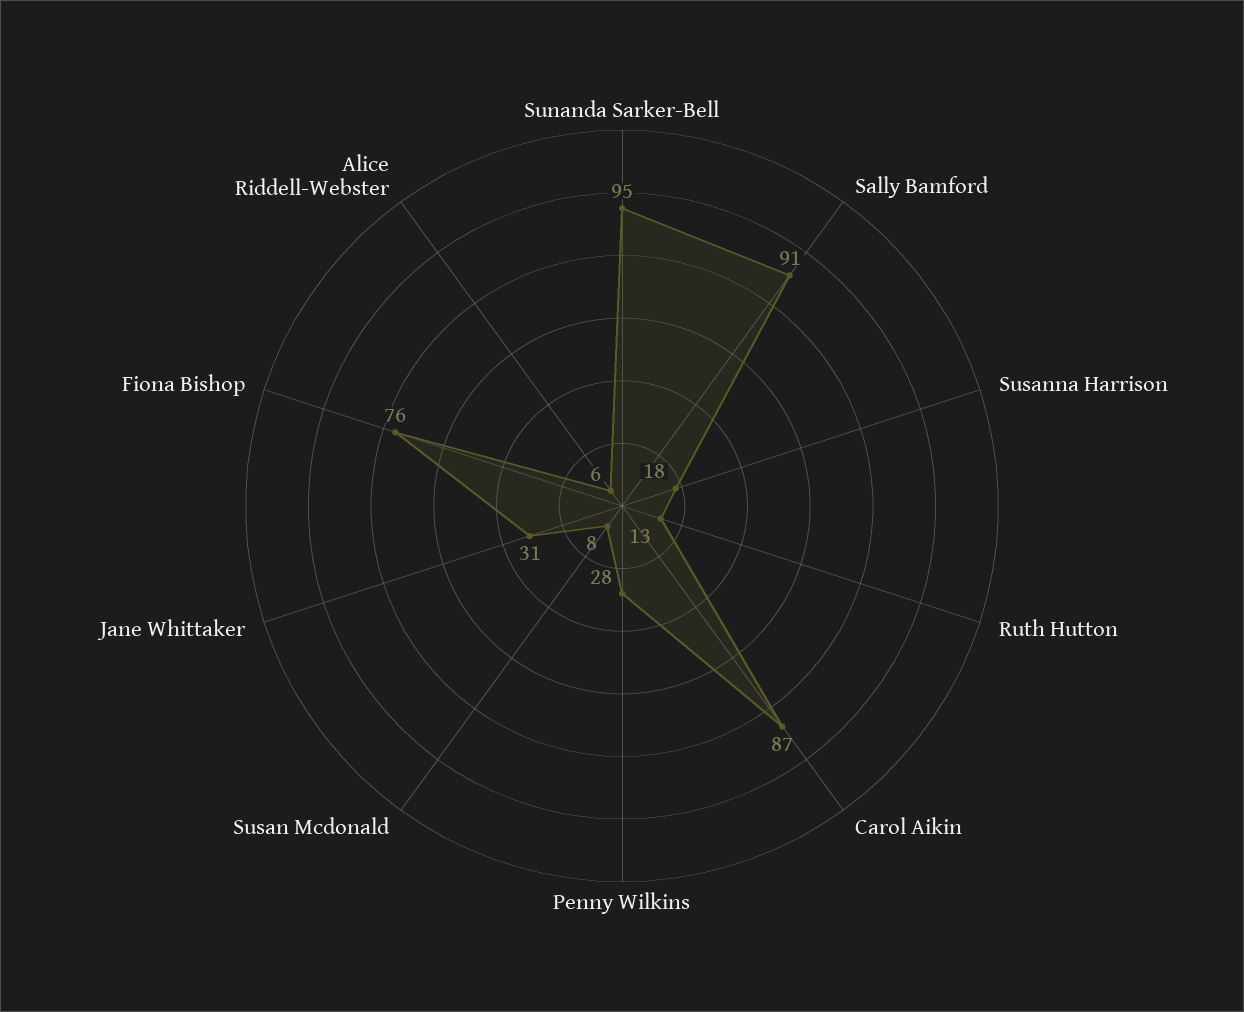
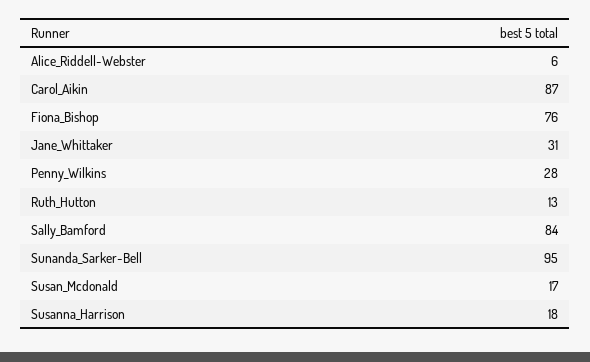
  {
    "Sunanda Sarker-Bell": 95,
-   "Sally Bamford": 91,
+   "Sally Bamford": 84,
    "Susanna Harrison": 18,
    "Ruth Hutton": 13,
    "Carol Aikin": 87,
    "Penny Wilkins": 28,
-   "Susan Mcdonald": 8,
+   "Susan Mcdonald": 17,
    "Jane Whittaker": 31,
    "Fiona Bishop": 76,
    "Alice Riddell-Webster": 6
  }

